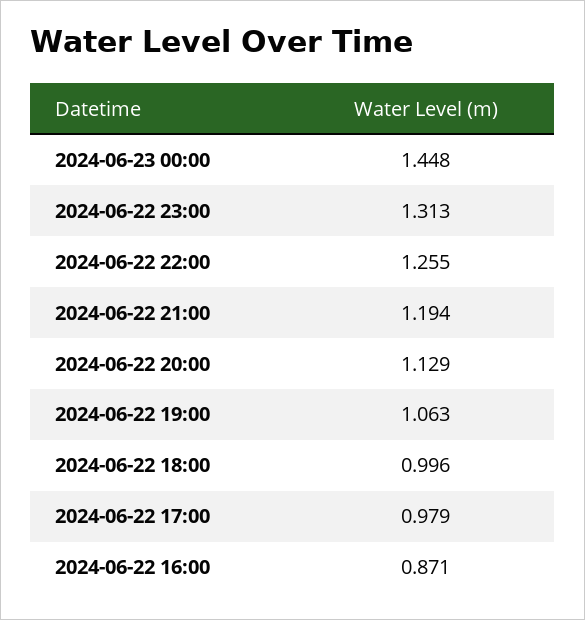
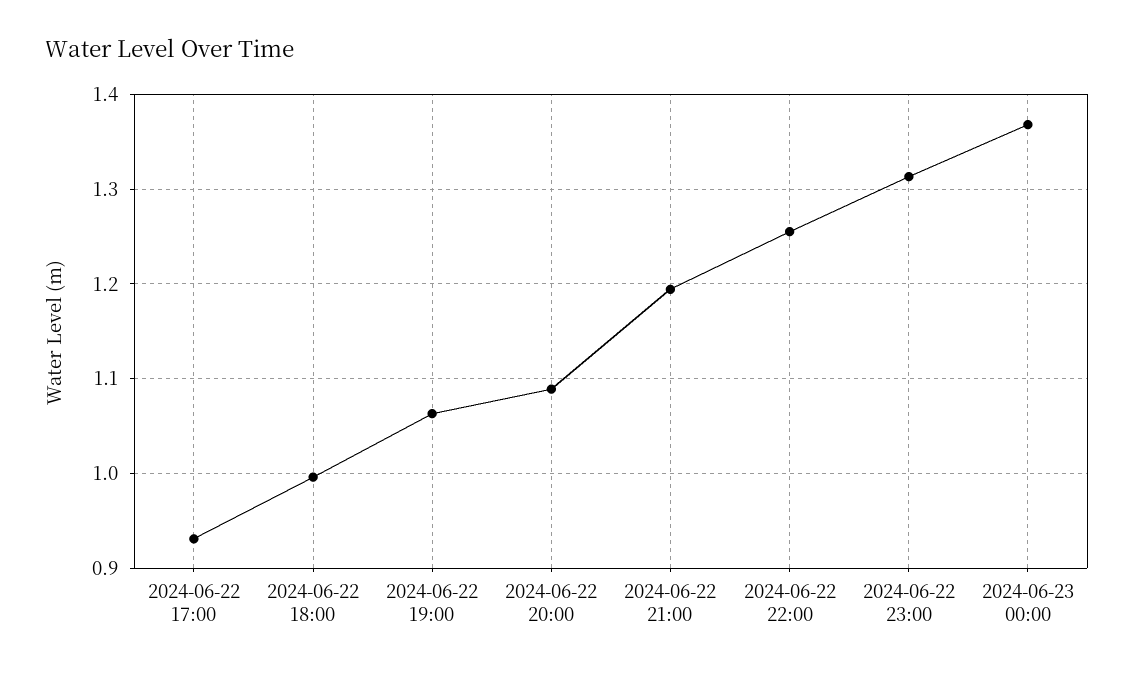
  {
-   "2024-06-23 00:00": 1.448,
+   "2024-06-23 00:00": 1.37,
    "2024-06-22 23:00": 1.313,
    "2024-06-22 22:00": 1.255,
    "2024-06-22 21:00": 1.194,
-   "2024-06-22 20:00": 1.129,
+   "2024-06-22 20:00": 1.09,
    "2024-06-22 19:00": 1.063,
    "2024-06-22 18:00": 0.996,
-   "2024-06-22 17:00": 0.979,
+   "2024-06-22 17:00": 0.93
-   "2024-06-22 16:00": 0.871
  }

